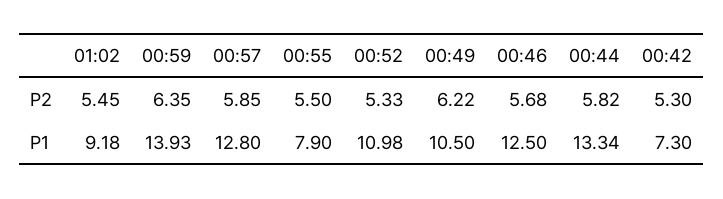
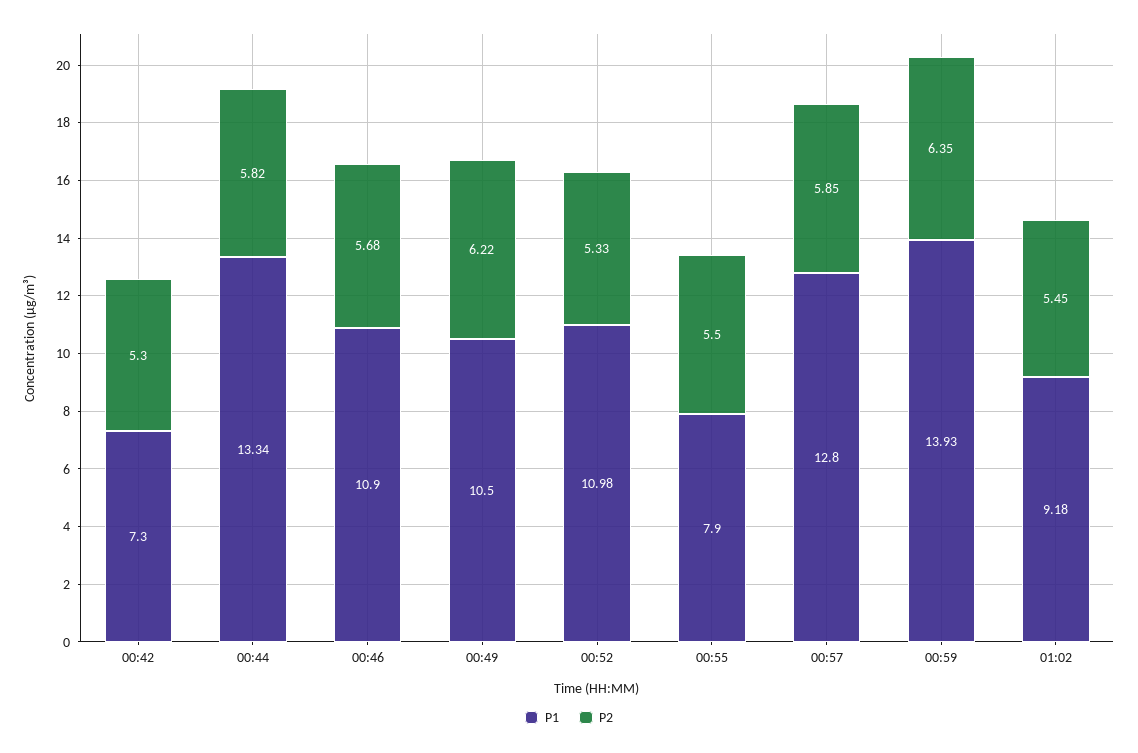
  {
    "P2": {
      "01:02": 5.45,
      "00:59": 6.35,
      "00:57": 5.85,
      "00:55": 5.5,
      "00:52": 5.33,
      "00:49": 6.22,
      "00:46": 5.68,
      "00:44": 5.82,
      "00:42": 5.3
    },
    "P1": {
      "01:02": 9.18,
      "00:59": 13.93,
      "00:57": 12.8,
      "00:55": 7.9,
      "00:52": 10.98,
      "00:49": 10.5,
-     "00:46": 12.5,
+     "00:46": 10.9,
      "00:44": 13.34,
      "00:42": 7.3
    }
  }

